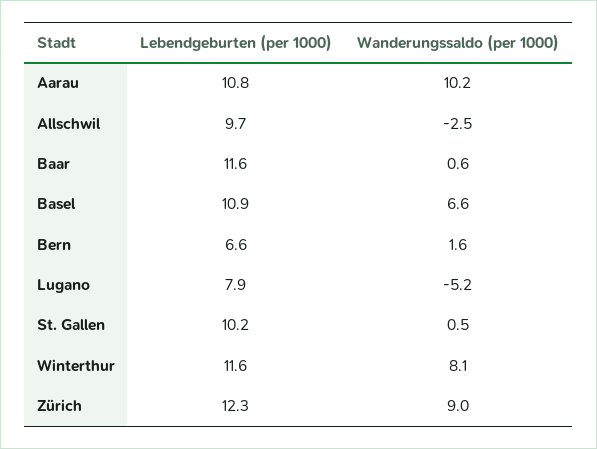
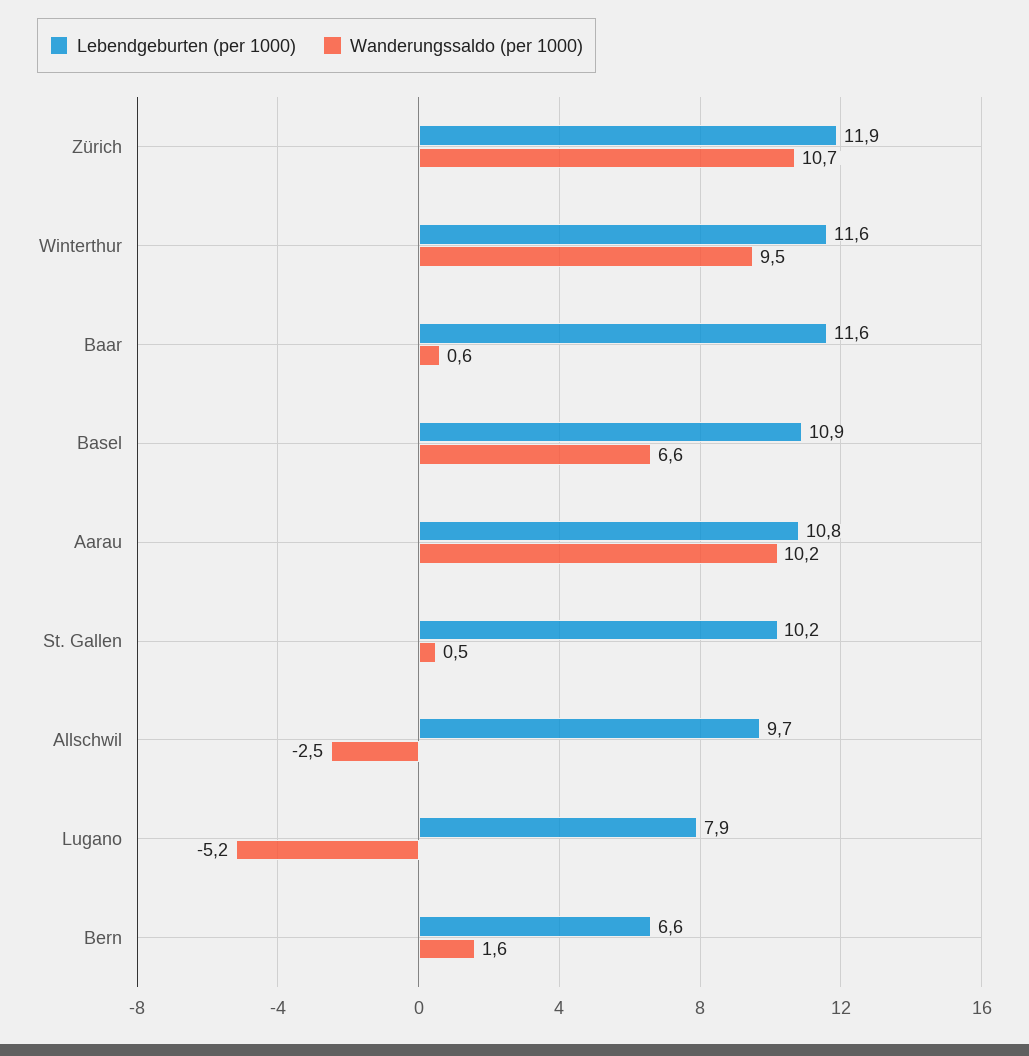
  {
    "Lebendgeburten (per 1000)": {
      "Aarau": 10.8,
      "Allschwil": 9.7,
      "Baar": 11.6,
      "Basel": 10.9,
      "Bern": 6.6,
      "Lugano": 7.9,
      "St. Gallen": 10.2,
      "Winterthur": 11.6,
-     "Zürich": 12.3
+     "Zürich": 11.9
    },
    "Wanderungssaldo (per 1000)": {
      "Aarau": 10.2,
      "Allschwil": -2.5,
      "Baar": 0.6,
      "Basel": 6.6,
      "Bern": 1.6,
      "Lugano": -5.2,
      "St. Gallen": 0.5,
-     "Winterthur": 8.1,
+     "Winterthur": 9.5,
-     "Zürich": 9
+     "Zürich": 10.7
    }
  }

